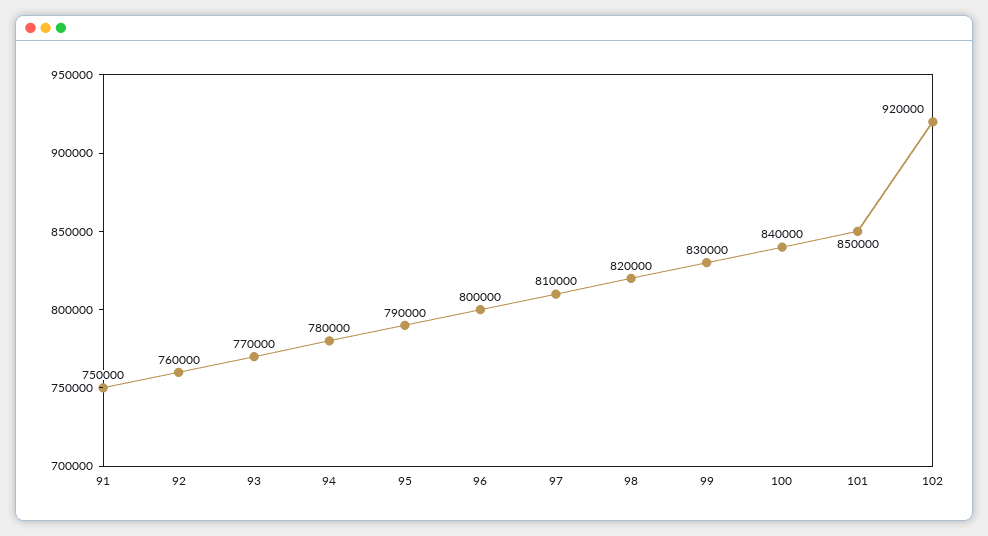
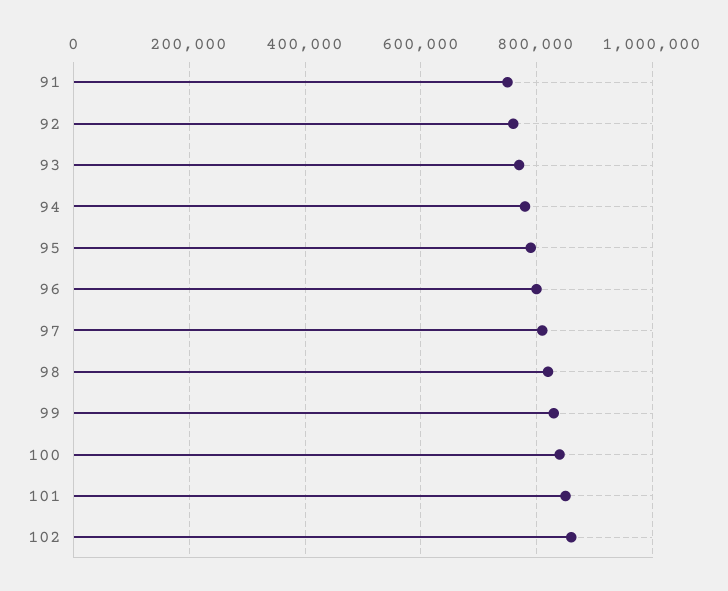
  {
    "91": 750000,
    "92": 760000,
    "93": 770000,
    "94": 780000,
    "95": 790000,
    "96": 800000,
    "97": 810000,
    "98": 820000,
    "99": 830000,
    "100": 840000,
    "101": 850000,
-   "102": 920000
+   "102": 860000
  }

